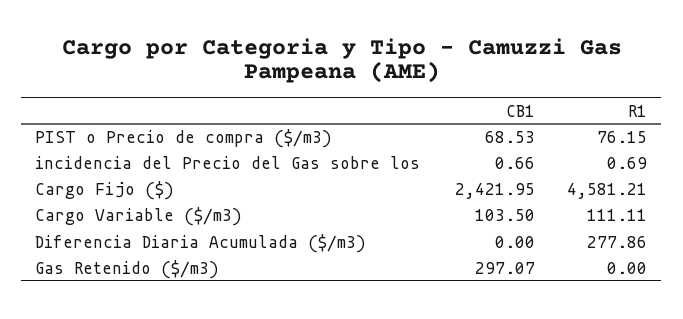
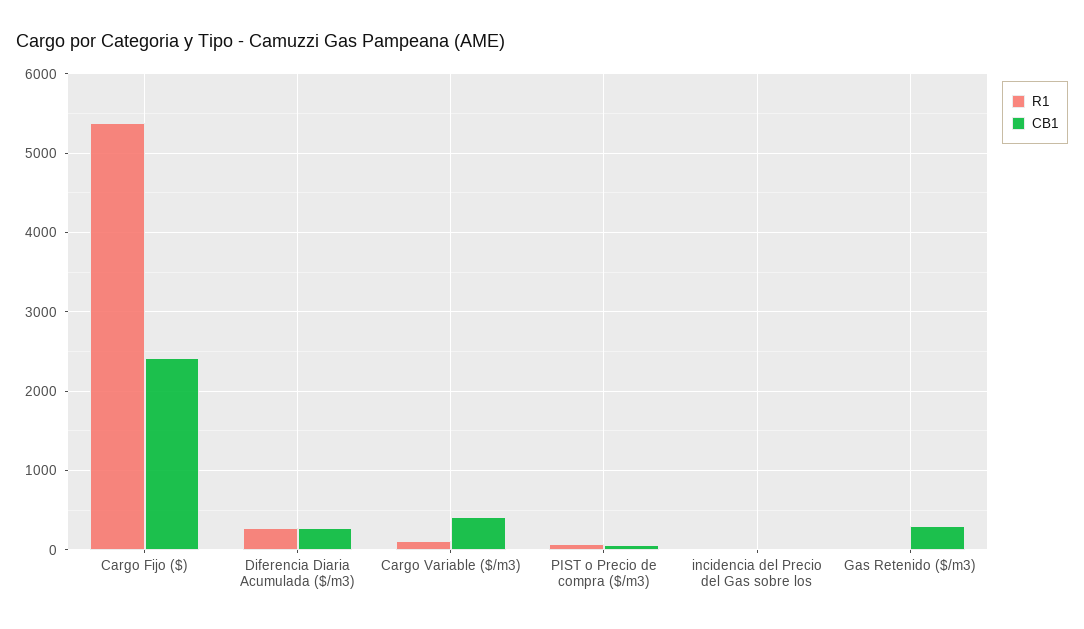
  {
    "CB1": {
      "PIST o Precio de compra ($/m3)": 68.53,
      "incidencia del Precio del Gas sobre los": 0.66,
      "Cargo Fijo ($)": 2421.95,
-     "Cargo Variable ($/m3)": 103.5,
+     "Cargo Variable ($/m3)": 400,
-     "Diferencia Diaria Acumulada ($/m3)": 0,
+     "Diferencia Diaria Acumulada ($/m3)": 300,
      "Gas Retenido ($/m3)": 297.07
    },
    "R1": {
      "PIST o Precio de compra ($/m3)": 76.15,
      "incidencia del Precio del Gas sobre los": 0.69,
-     "Cargo Fijo ($)": 4581.21,
+     "Cargo Fijo ($)": 5400,
      "Cargo Variable ($/m3)": 111.11,
      "Diferencia Diaria Acumulada ($/m3)": 277.86,
      "Gas Retenido ($/m3)": 0
    }
  }

